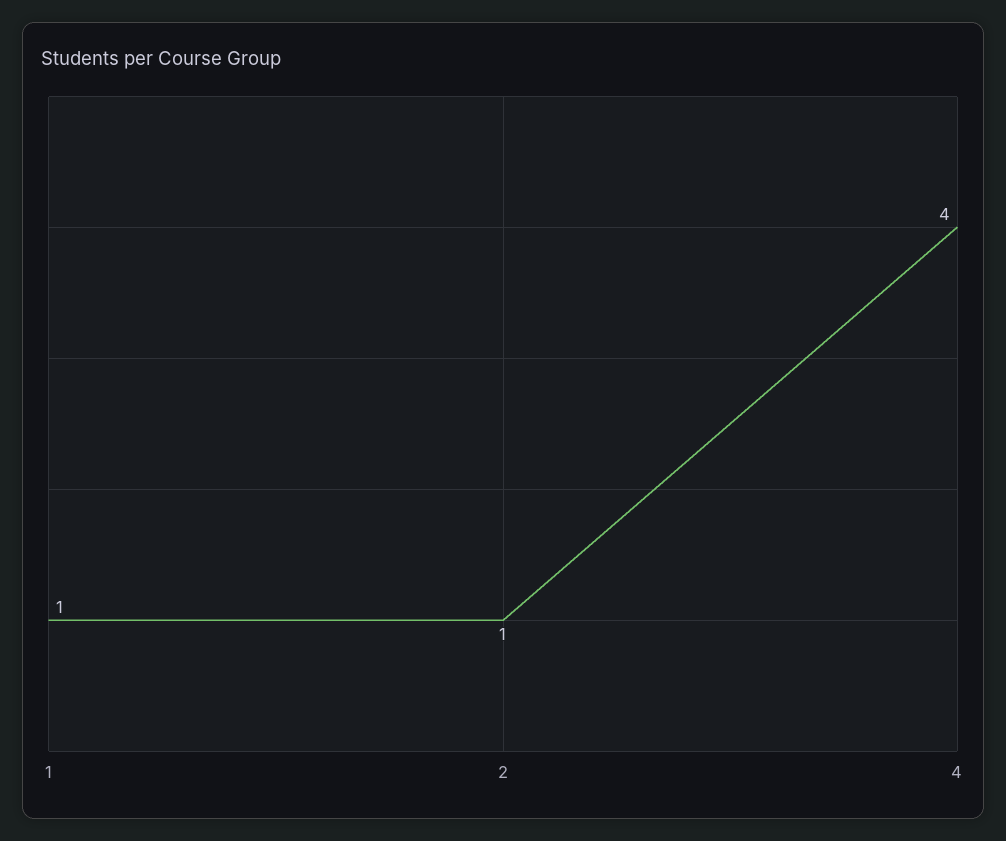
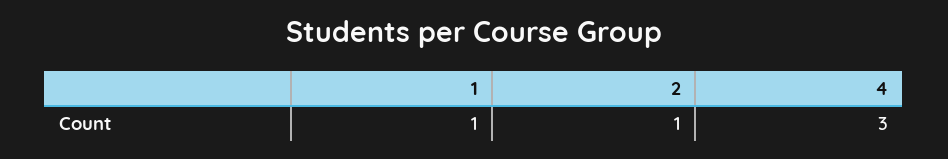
  {
    "1": 1,
    "2": 1,
-   "4": 4
+   "4": 3
  }

